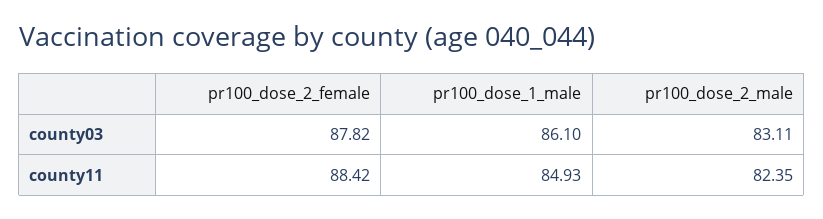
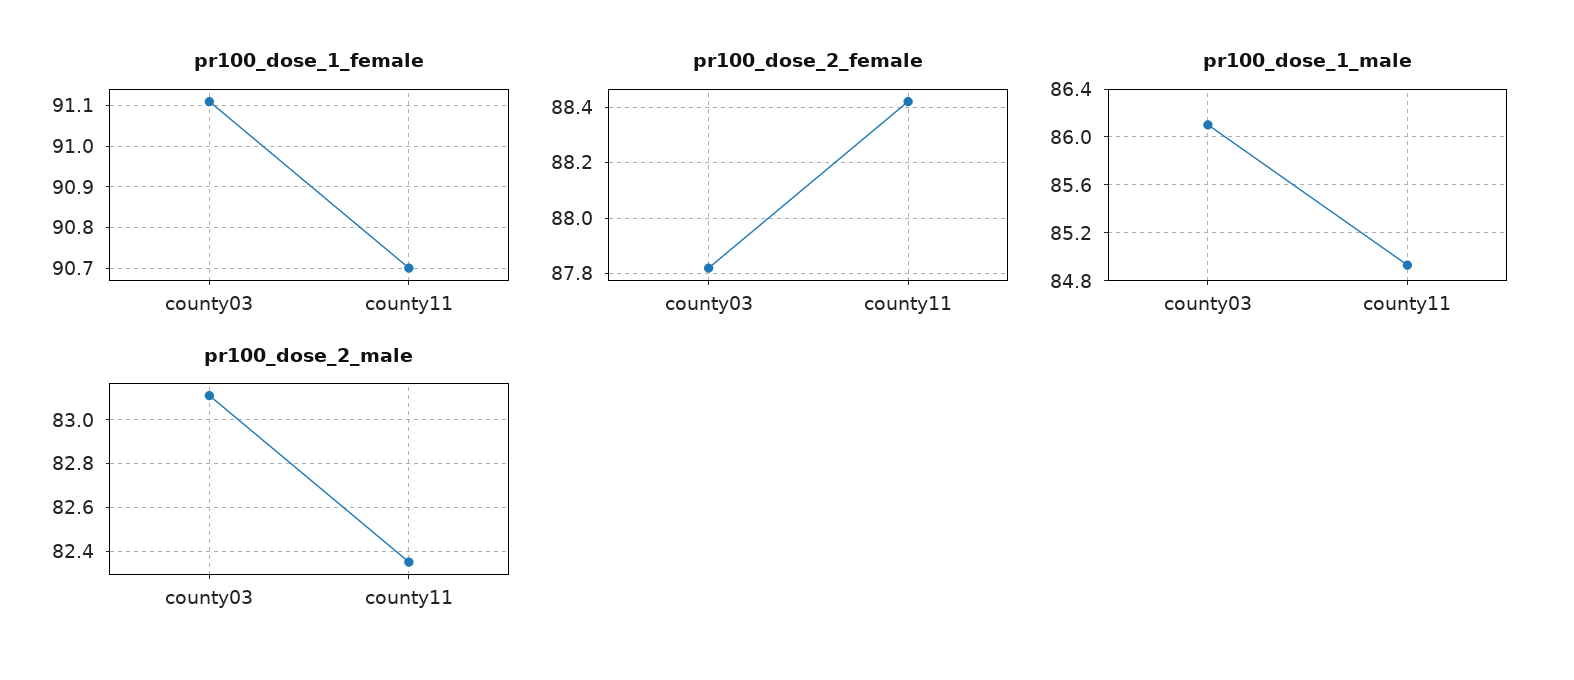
  {
    "pr100_dose_2_female": {
      "county03": 87.82,
      "county11": 88.42
    },
    "pr100_dose_1_male": {
      "county03": 86.1,
      "county11": 84.93
    },
    "pr100_dose_2_male": {
      "county03": 83.11,
      "county11": 82.35
-   }
+   },
+   "pr100_dose_1_female": {
+     "county03": 91.1,
+     "county11": 90.7
+   }
  }

